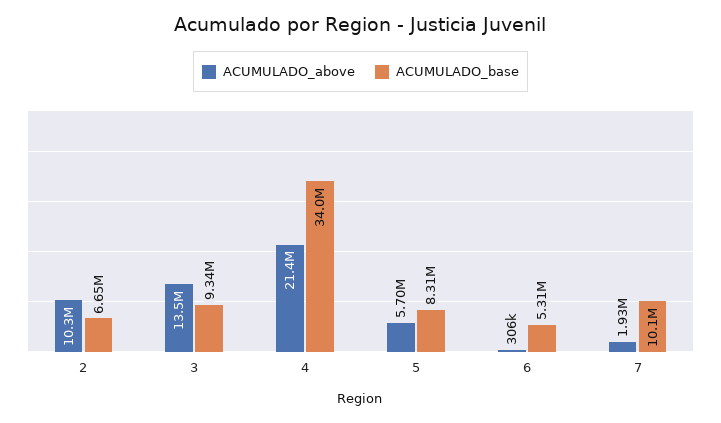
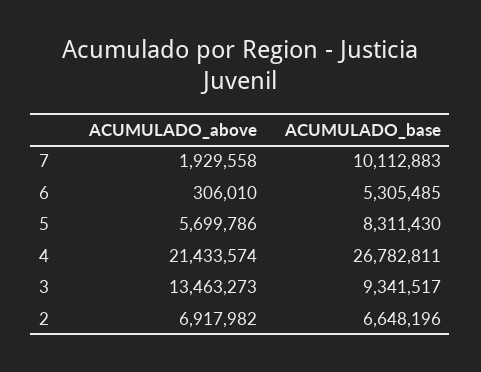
  {
    "ACUMULADO_above": {
-     "2": 10300000,
+     "2": 6917982,
      "3": 13463273,
      "4": 21433574,
      "5": 5699786,
      "6": 306010,
      "7": 1929558
    },
    "ACUMULADO_base": {
      "2": 6648196,
      "3": 9341517,
-     "4": 34000000,
+     "4": 26782811,
      "5": 8311430,
      "6": 5305485,
      "7": 10112883
    }
  }

